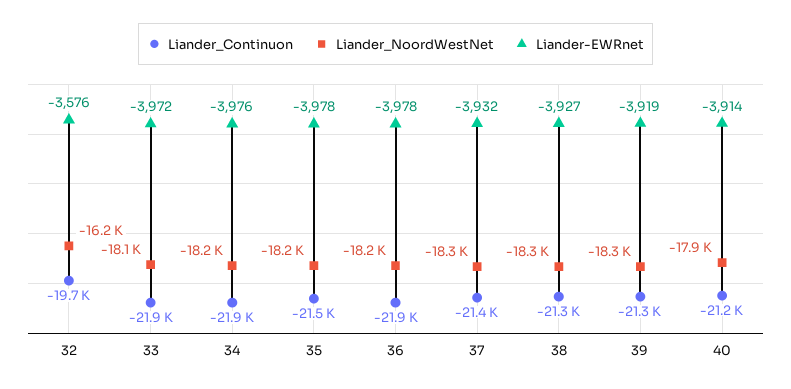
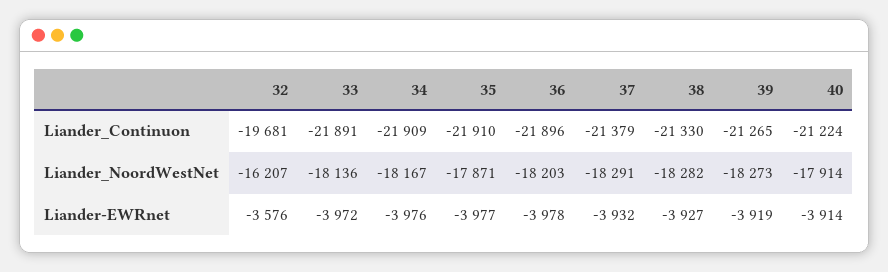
  {
    "Liander_Continuon": {
      "32": -19681,
      "33": -21891,
      "34": -21909,
-     "35": -21500,
+     "35": -21910,
      "36": -21896,
      "37": -21379,
      "38": -21330,
      "39": -21265,
      "40": -21224
    },
    "Liander_NoordWestNet": {
      "32": -16207,
      "33": -18136,
      "34": -18167,
-     "35": -18200,
+     "35": -17871,
      "36": -18203,
      "37": -18291,
      "38": -18282,
      "39": -18273,
      "40": -17914
    },
    "Liander-EWRnet": {
      "32": -3576,
      "33": -3972,
      "34": -3976,
-     "35": -3978,
+     "35": -3977,
      "36": -3978,
      "37": -3932,
      "38": -3927,
      "39": -3919,
      "40": -3914
    }
  }

